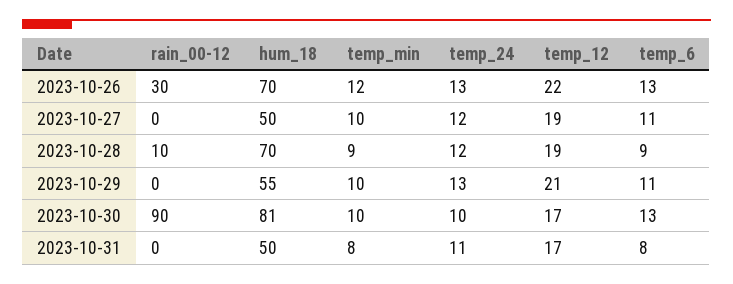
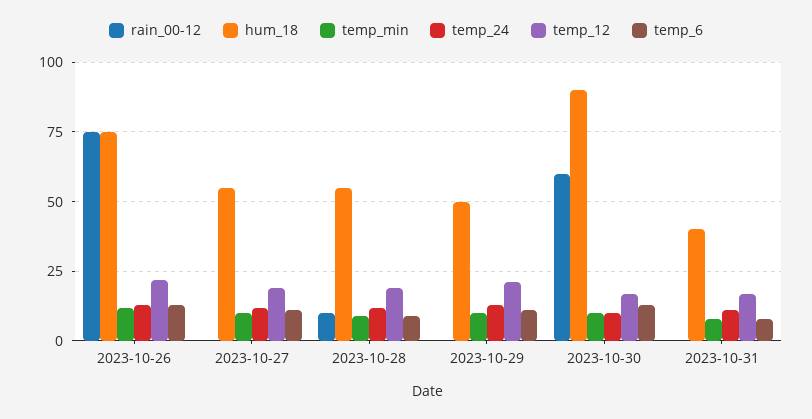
  {
    "rain_00-12": {
-     "2023-10-26": 30,
+     "2023-10-26": 75,
      "2023-10-27": 0,
      "2023-10-28": 10,
      "2023-10-29": 0,
-     "2023-10-30": 90,
+     "2023-10-30": 60,
      "2023-10-31": 0
    },
    "hum_18": {
-     "2023-10-26": 70,
+     "2023-10-26": 75,
-     "2023-10-27": 50,
+     "2023-10-27": 55,
-     "2023-10-28": 70,
+     "2023-10-28": 55,
-     "2023-10-29": 55,
+     "2023-10-29": 50,
-     "2023-10-30": 81,
+     "2023-10-30": 90,
-     "2023-10-31": 50
+     "2023-10-31": 40
    },
    "temp_min": {
      "2023-10-26": 12,
      "2023-10-27": 10,
      "2023-10-28": 9,
      "2023-10-29": 10,
      "2023-10-30": 10,
      "2023-10-31": 8
    },
    "temp_24": {
      "2023-10-26": 13,
      "2023-10-27": 12,
      "2023-10-28": 12,
      "2023-10-29": 13,
      "2023-10-30": 10,
      "2023-10-31": 11
    },
    "temp_12": {
      "2023-10-26": 22,
      "2023-10-27": 19,
      "2023-10-28": 19,
      "2023-10-29": 21,
      "2023-10-30": 17,
      "2023-10-31": 17
    },
    "temp_6": {
      "2023-10-26": 13,
      "2023-10-27": 11,
      "2023-10-28": 9,
      "2023-10-29": 11,
      "2023-10-30": 13,
      "2023-10-31": 8
    }
  }

